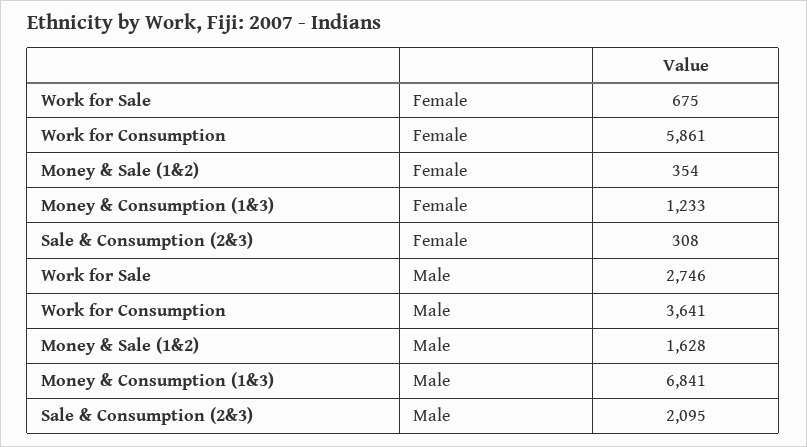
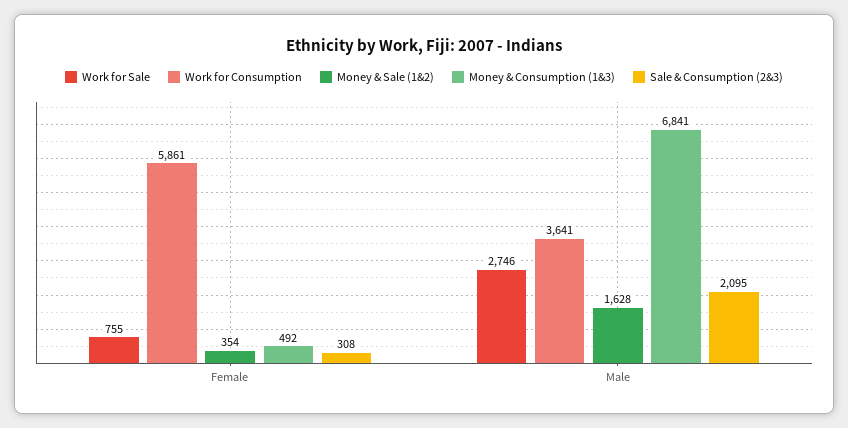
  {
    "Work for Sale": {
-     "Female": 675,
+     "Female": 755,
      "Male": 2746
    },
    "Work for Consumption": {
      "Female": 5861,
      "Male": 3641
    },
    "Money & Sale (1&2)": {
      "Female": 354,
      "Male": 1628
    },
    "Money & Consumption (1&3)": {
-     "Female": 1233,
+     "Female": 492,
      "Male": 6841
    },
    "Sale & Consumption (2&3)": {
      "Female": 308,
      "Male": 2095
    }
  }

